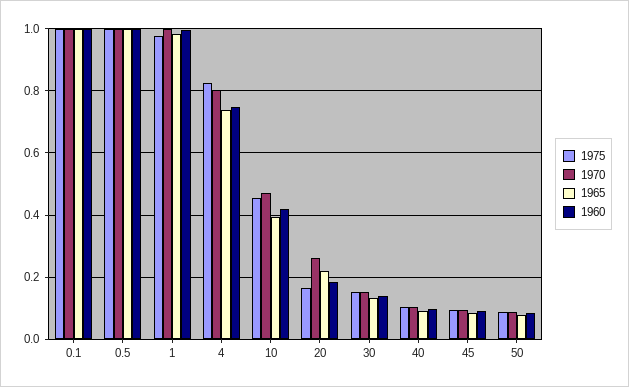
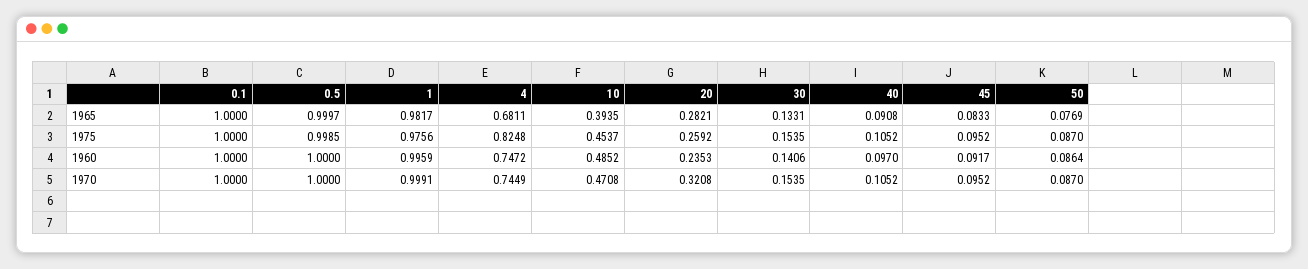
  {
    "1975": {
      "0.1": 1,
      "0.5": 0.9985,
      "1": 0.9756,
      "4": 0.8248,
      "10": 0.4537,
-     "20": 0.16,
+     "20": 0.2592,
      "30": 0.1535,
      "40": 0.1052,
      "45": 0.0952,
      "50": 0.087
    },
    "1970": {
      "0.1": 1,
      "0.5": 1,
      "1": 0.9991,
-     "4": 0.8,
+     "4": 0.7449,
      "10": 0.4708,
-     "20": 0.26,
+     "20": 0.3208,
      "30": 0.1535,
      "40": 0.1052,
      "45": 0.0952,
      "50": 0.087
    },
    "1965": {
      "0.1": 1,
      "0.5": 0.9997,
      "1": 0.9817,
-     "4": 0.74,
+     "4": 0.6811,
      "10": 0.3935,
-     "20": 0.22,
+     "20": 0.2821,
      "30": 0.1331,
      "40": 0.0908,
      "45": 0.0833,
      "50": 0.0769
    },
    "1960": {
      "0.1": 1,
      "0.5": 1,
      "1": 0.9959,
      "4": 0.7472,
-     "10": 0.42,
+     "10": 0.4852,
-     "20": 0.18,
+     "20": 0.2353,
      "30": 0.1406,
      "40": 0.097,
      "45": 0.0917,
      "50": 0.0864
    }
  }

